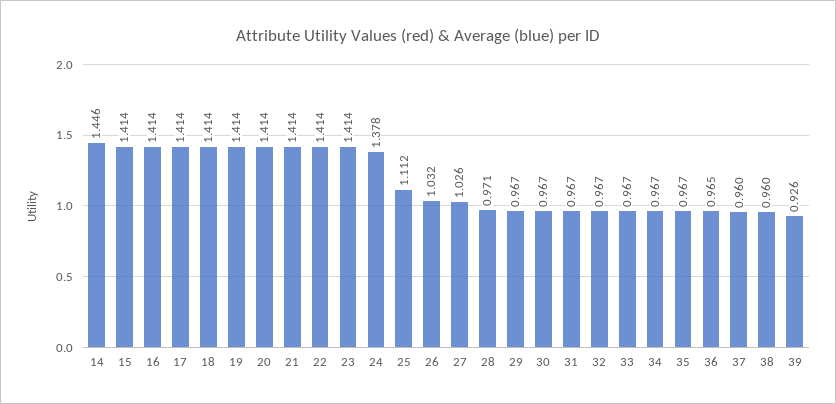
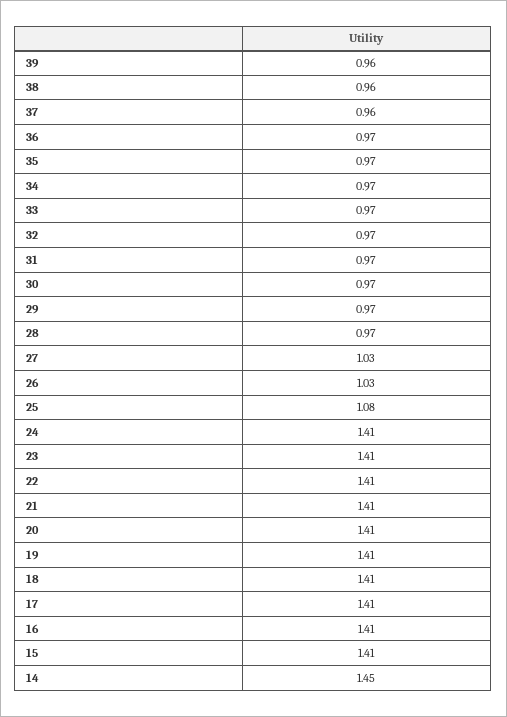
  {
    "14": 1.446,
    "15": 1.414,
    "16": 1.414,
    "17": 1.414,
    "18": 1.414,
    "19": 1.414,
    "20": 1.414,
    "21": 1.414,
    "22": 1.414,
    "23": 1.414,
-   "24": 1.378,
+   "24": 1.41,
-   "25": 1.112,
+   "25": 1.08,
    "26": 1.032,
    "27": 1.026,
    "28": 0.971,
    "29": 0.967,
    "30": 0.967,
    "31": 0.967,
    "32": 0.967,
    "33": 0.967,
    "34": 0.967,
    "35": 0.967,
    "36": 0.965,
    "37": 0.96,
    "38": 0.96,
-   "39": 0.926
+   "39": 0.96
  }

